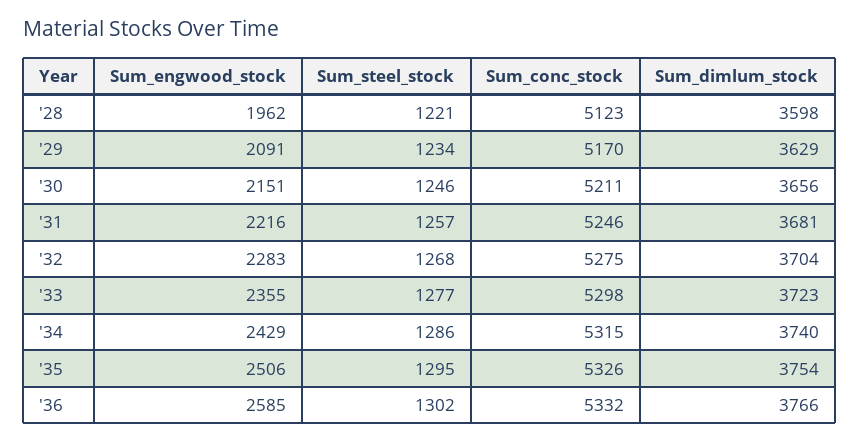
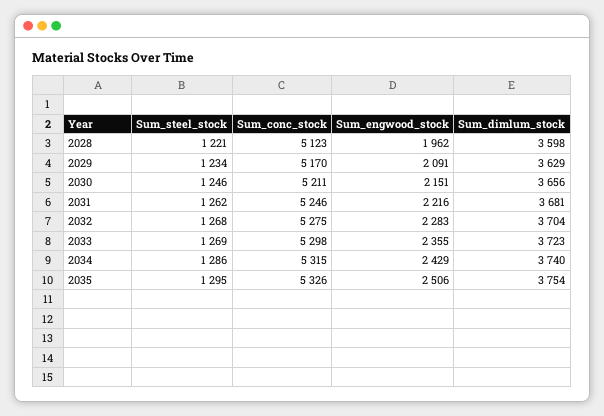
  {
    "Sum_engwood_stock": {
      "'28": 1962,
      "'29": 2091,
      "'30": 2151,
      "'31": 2216,
      "'32": 2283,
      "'33": 2355,
      "'34": 2429,
-     "'35": 2506,
+     "'35": 2506
-     "'36": 2585
    },
    "Sum_steel_stock": {
      "'28": 1221,
      "'29": 1234,
      "'30": 1246,
-     "'31": 1257,
+     "'31": 1262,
      "'32": 1268,
-     "'33": 1277,
+     "'33": 1269,
      "'34": 1286,
-     "'35": 1295,
+     "'35": 1295
-     "'36": 1302
    },
    "Sum_conc_stock": {
      "'28": 5123,
      "'29": 5170,
      "'30": 5211,
      "'31": 5246,
      "'32": 5275,
      "'33": 5298,
      "'34": 5315,
-     "'35": 5326,
+     "'35": 5326
-     "'36": 5332
    },
    "Sum_dimlum_stock": {
      "'28": 3598,
      "'29": 3629,
      "'30": 3656,
      "'31": 3681,
      "'32": 3704,
      "'33": 3723,
      "'34": 3740,
-     "'35": 3754,
+     "'35": 3754
-     "'36": 3766
    }
  }

